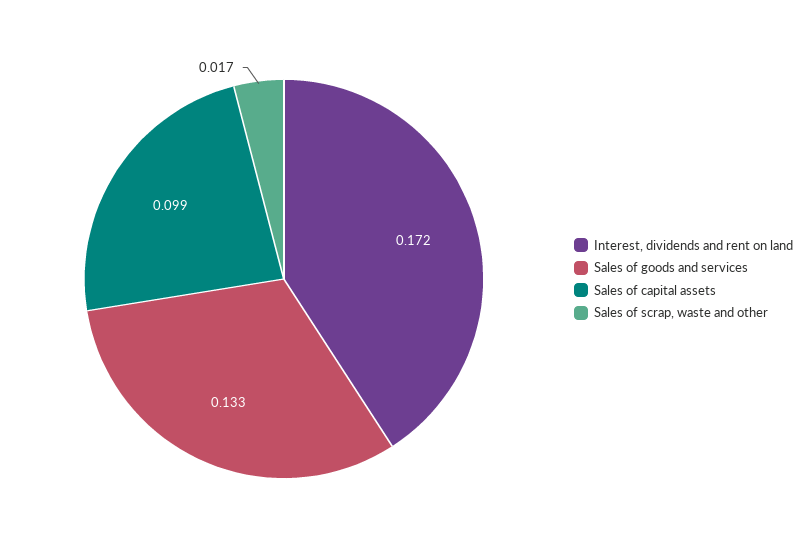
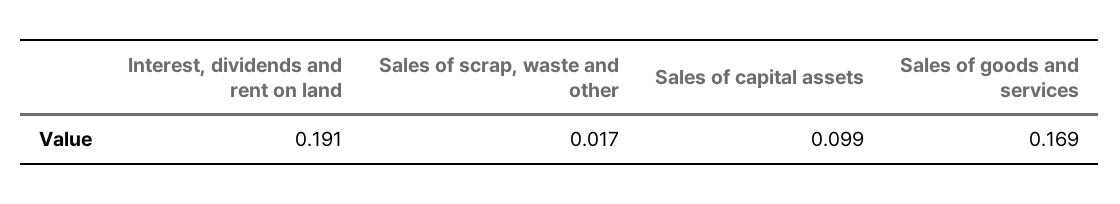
  {
-   "Interest, dividends and rent on land": 0.172,
+   "Interest, dividends and rent on land": 0.191,
-   "Sales of goods and services": 0.133,
+   "Sales of goods and services": 0.169,
    "Sales of capital assets": 0.099,
    "Sales of scrap, waste and other": 0.017
  }

